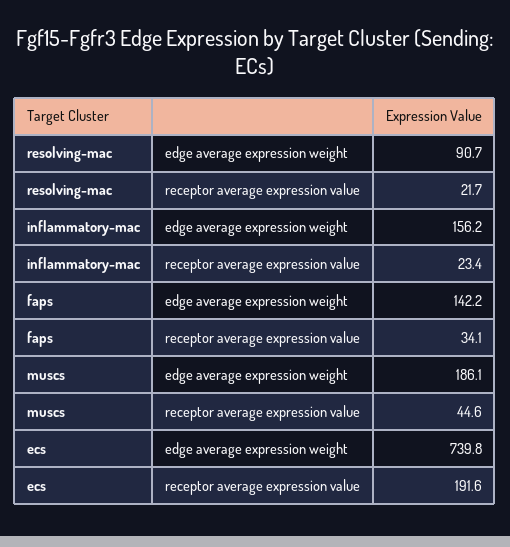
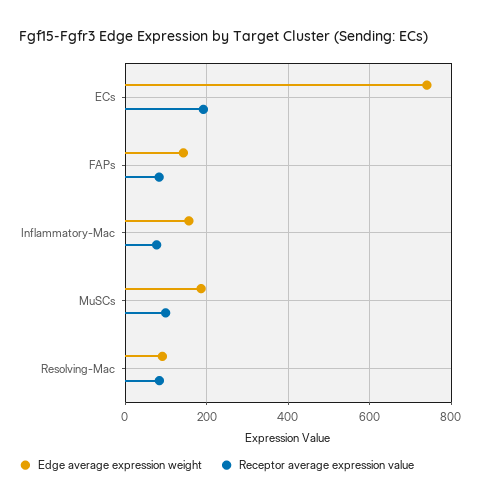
  {
    "edge average expression weight": {
      "resolving-mac": 90.7,
      "inflammatory-mac": 156.2,
      "faps": 142.2,
      "muscs": 186.1,
      "ecs": 739.8
    },
    "receptor average expression value": {
-     "resolving-mac": 21.7,
+     "resolving-mac": 80,
-     "inflammatory-mac": 23.4,
+     "inflammatory-mac": 80,
-     "faps": 34.1,
+     "faps": 80,
-     "muscs": 44.6,
+     "muscs": 100,
      "ecs": 191.6
    }
  }

